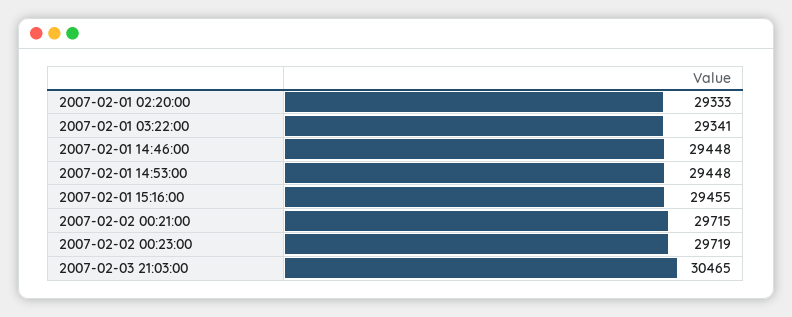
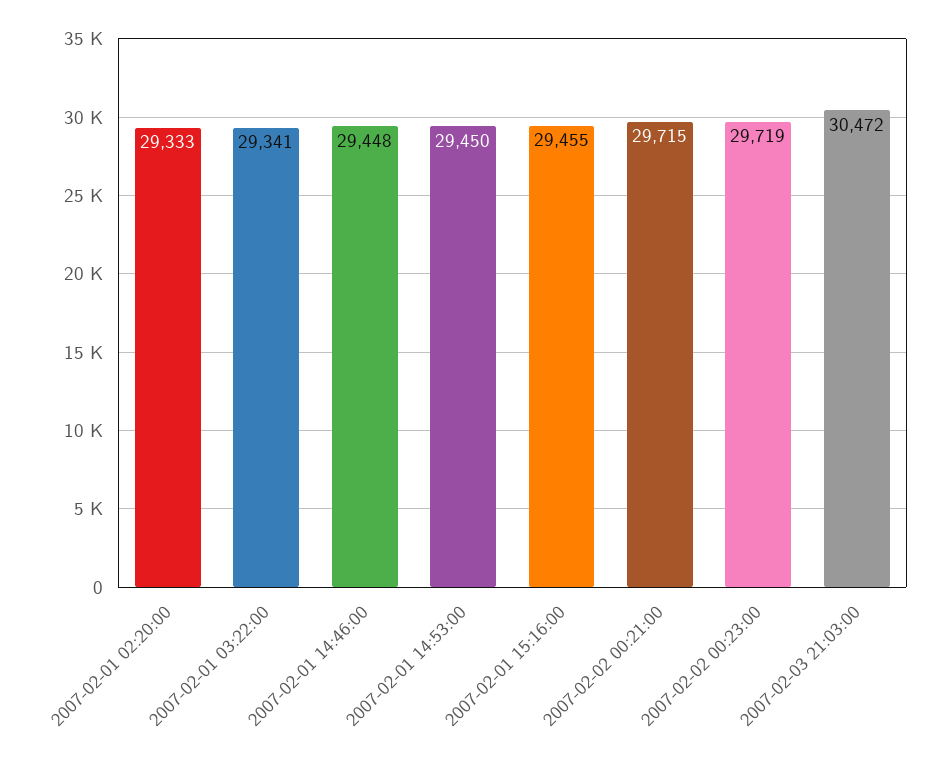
  {
    "2007-02-01 02:20:00": 29333,
    "2007-02-01 03:22:00": 29341,
    "2007-02-01 14:46:00": 29448,
-   "2007-02-01 14:53:00": 29448,
+   "2007-02-01 14:53:00": 29450,
    "2007-02-01 15:16:00": 29455,
    "2007-02-02 00:21:00": 29715,
    "2007-02-02 00:23:00": 29719,
-   "2007-02-03 21:03:00": 30465
+   "2007-02-03 21:03:00": 30472
  }

